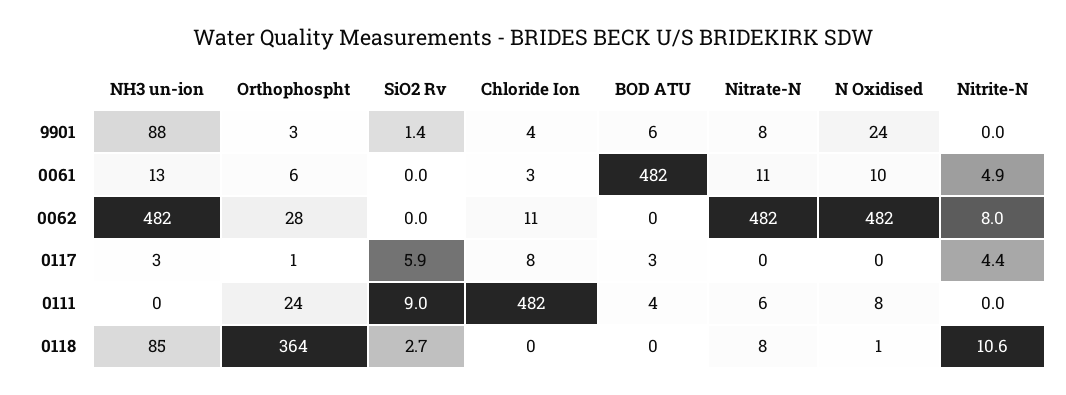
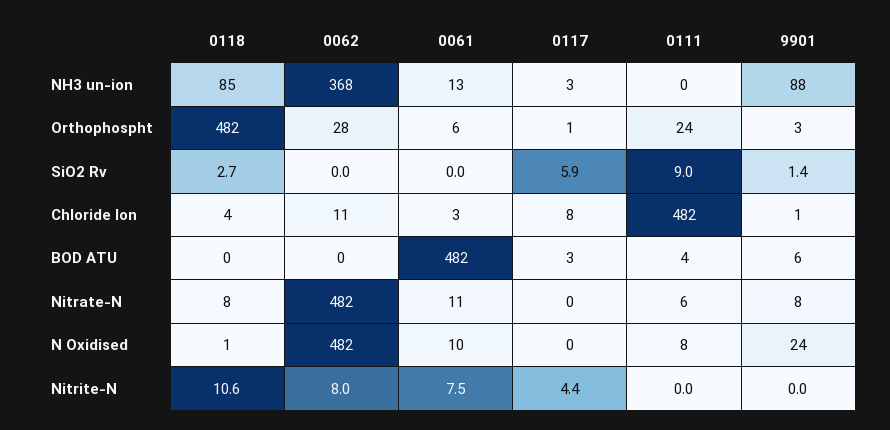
  {
    "NH3 un-ion": {
      "9901": 88,
      "0061": 13,
-     "0062": 482,
+     "0062": 368,
      "0117": 3,
      "0111": 0,
      "0118": 85
    },
    "Orthophospht": {
      "9901": 3,
      "0061": 6,
      "0062": 28,
      "0117": 1,
      "0111": 24,
-     "0118": 364
+     "0118": 482
    },
    "SiO2 Rv": {
      "9901": 1.4,
      "0061": 0,
      "0062": 0,
      "0117": 5.9,
      "0111": 9,
      "0118": 2.7
    },
    "Chloride Ion": {
-     "9901": 4,
+     "9901": 1,
      "0061": 3,
      "0062": 11,
      "0117": 8,
      "0111": 482,
-     "0118": 0
+     "0118": 4
    },
    "BOD ATU": {
      "9901": 6,
      "0061": 482,
      "0062": 0,
      "0117": 3,
      "0111": 4,
      "0118": 0
    },
    "Nitrate-N": {
      "9901": 8,
      "0061": 11,
      "0062": 482,
      "0117": 0,
      "0111": 6,
      "0118": 8
    },
    "N Oxidised": {
      "9901": 24,
      "0061": 10,
      "0062": 482,
      "0117": 0,
      "0111": 8,
      "0118": 1
    },
    "Nitrite-N": {
      "9901": 0,
-     "0061": 4.9,
+     "0061": 7.5,
      "0062": 8,
      "0117": 4.4,
      "0111": 0,
      "0118": 10.6
    }
  }

